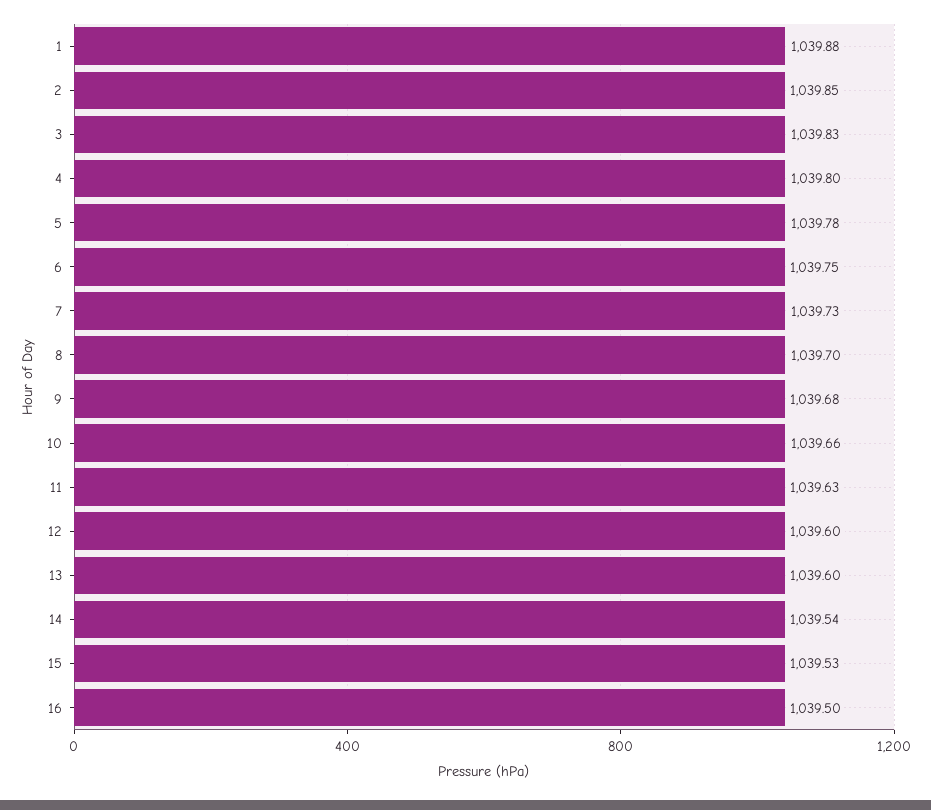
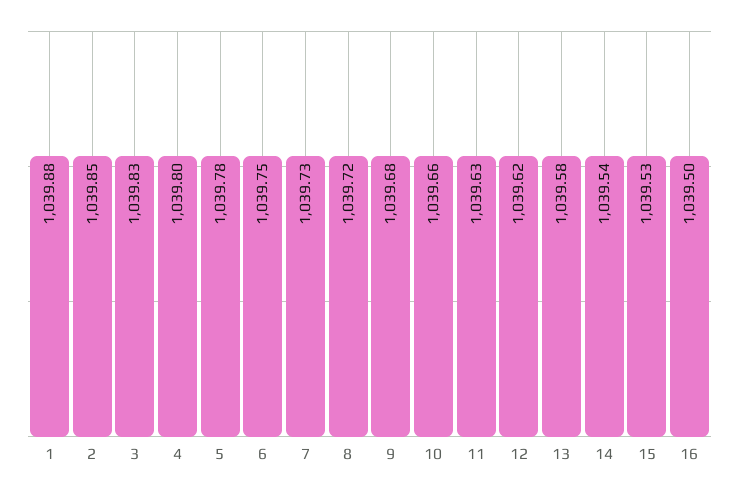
  {
    "1": 1039.88,
    "2": 1039.85,
    "3": 1039.83,
    "4": 1039.8,
    "5": 1039.78,
    "6": 1039.75,
    "7": 1039.73,
-   "8": 1039.7,
+   "8": 1039.72,
    "9": 1039.68,
    "10": 1039.66,
    "11": 1039.63,
-   "12": 1039.6,
+   "12": 1039.62,
-   "13": 1039.6,
+   "13": 1039.58,
    "14": 1039.54,
    "15": 1039.53,
    "16": 1039.5
  }

